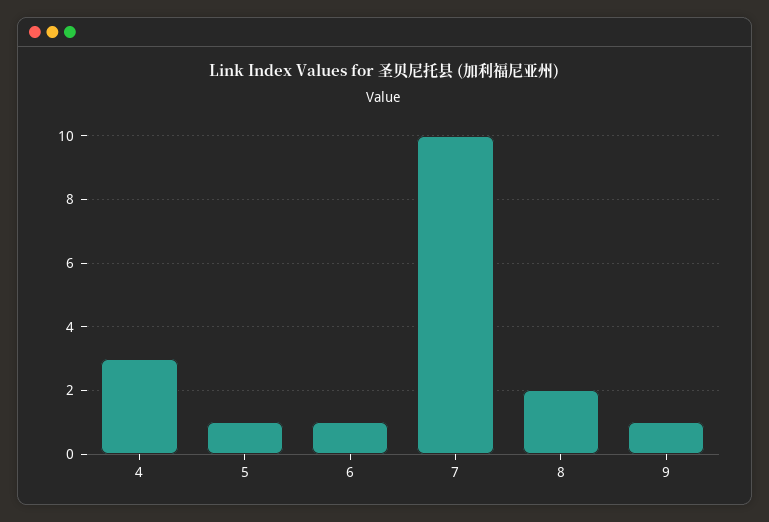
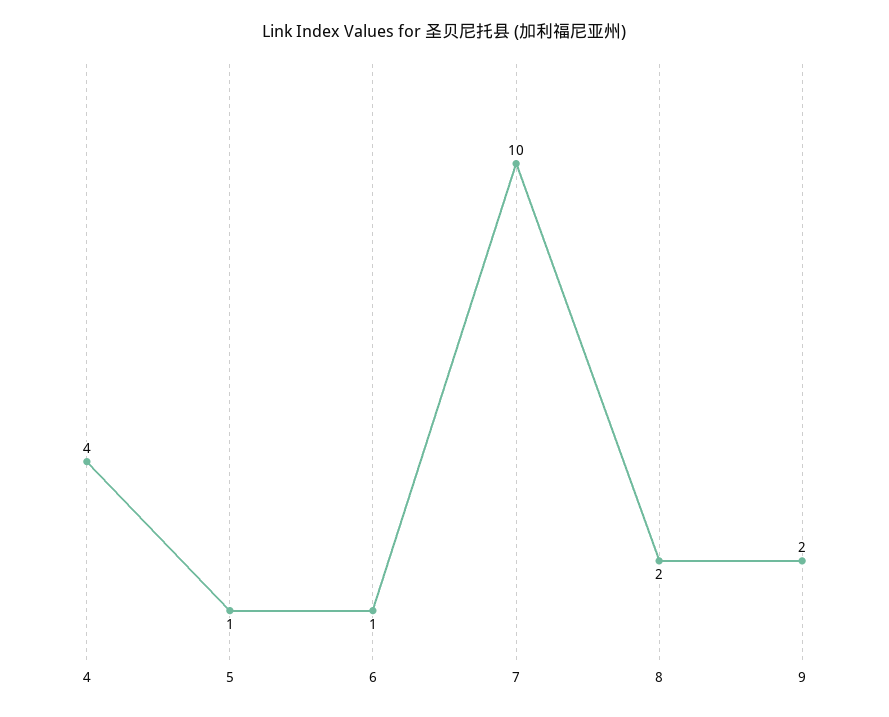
  {
-   "4": 3,
+   "4": 4,
    "5": 1,
    "6": 1,
    "7": 10,
    "8": 2,
-   "9": 1
+   "9": 2
  }

